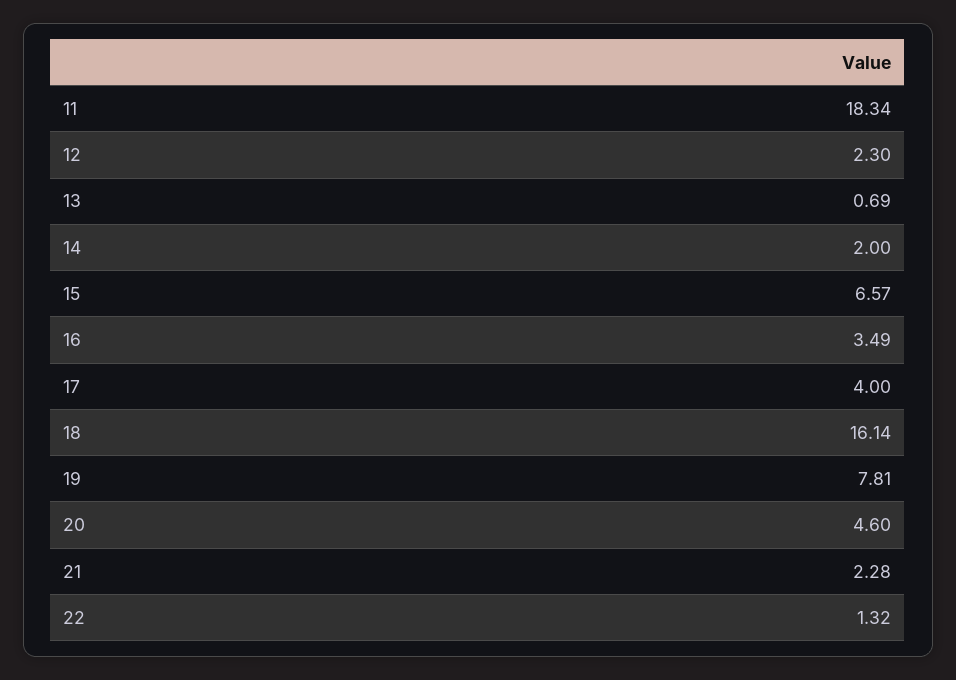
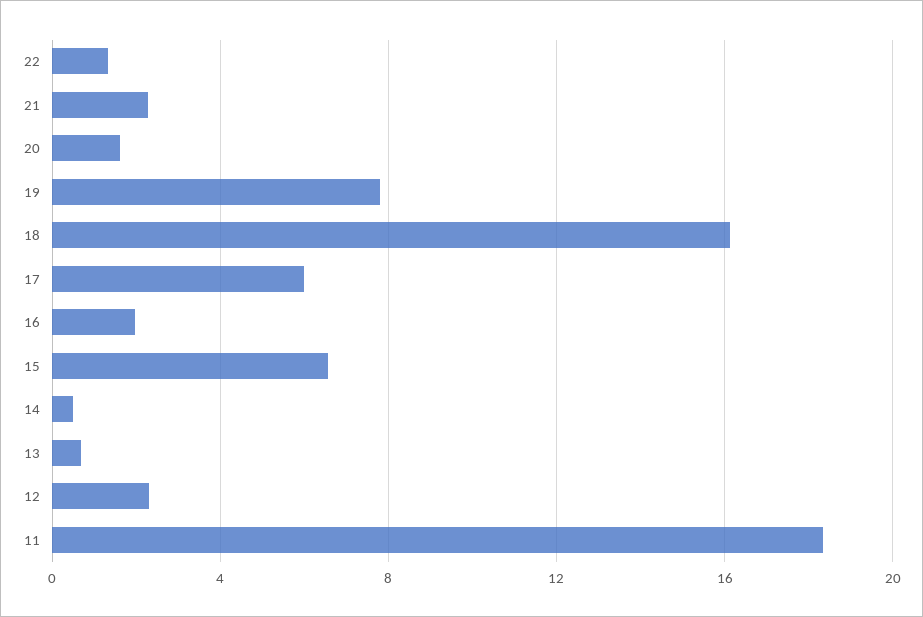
  {
    "11": 18.34,
    "12": 2.3,
    "13": 0.69,
-   "14": 2,
+   "14": 0.5,
    "15": 6.57,
-   "16": 3.49,
+   "16": 2,
-   "17": 4,
+   "17": 6,
    "18": 16.14,
    "19": 7.81,
-   "20": 4.6,
+   "20": 1.5,
    "21": 2.28,
    "22": 1.32
  }

